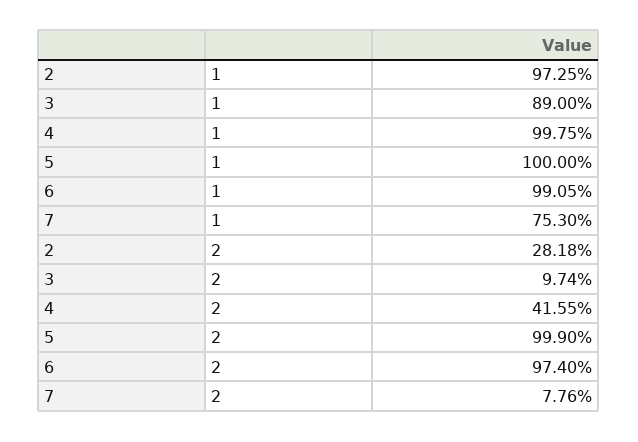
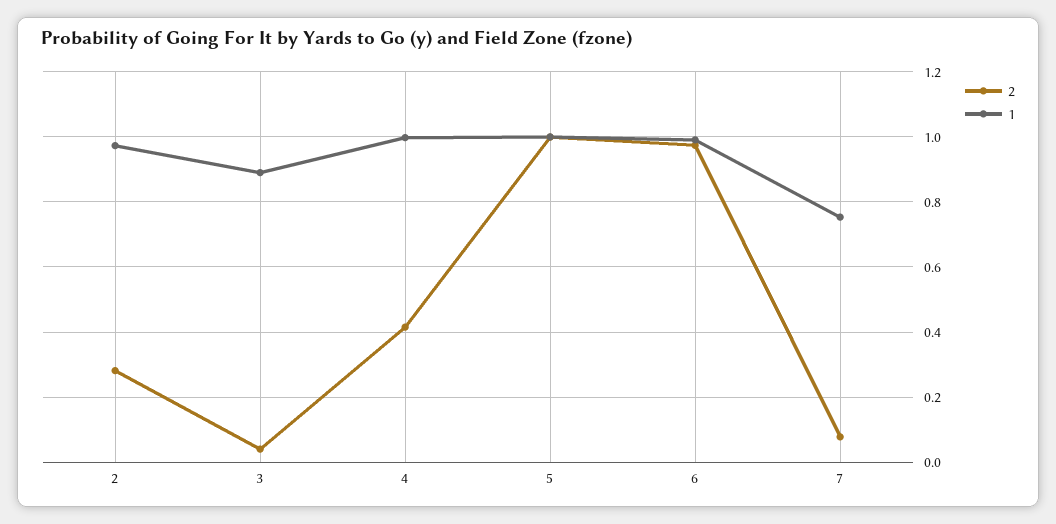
  {
    "1": {
      "2": 0.9725,
      "3": 0.89,
      "4": 0.9975,
      "5": 1,
      "6": 0.9905,
      "7": 0.753
    },
    "2": {
      "2": 0.2818,
-     "3": 0.0974,
+     "3": 0.04,
      "4": 0.4155,
      "5": 0.999,
      "6": 0.974,
      "7": 0.0776
    }
  }

